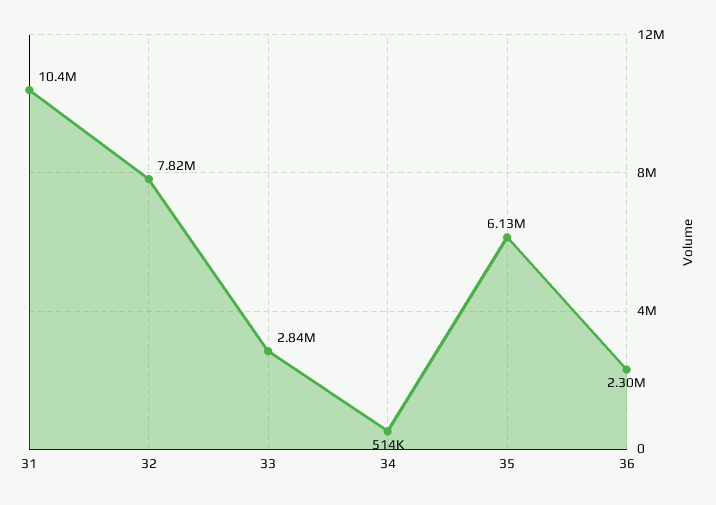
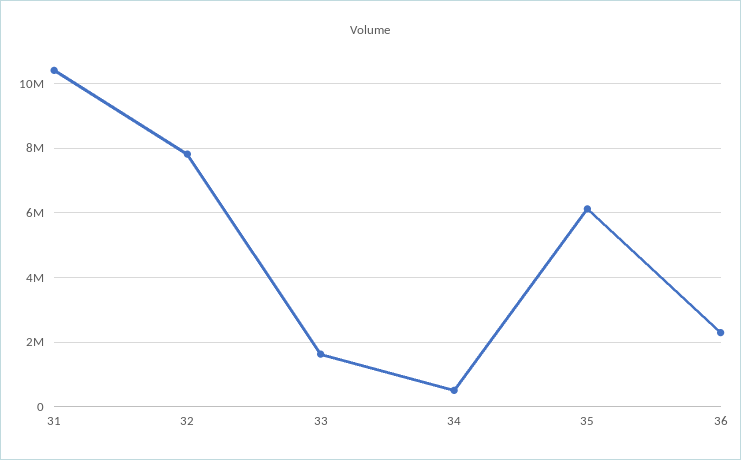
  {
    "31": 10400000,
    "32": 7820000,
-   "33": 2840000,
+   "33": 1600000,
    "34": 514000,
    "35": 6130000,
    "36": 2300000
  }

